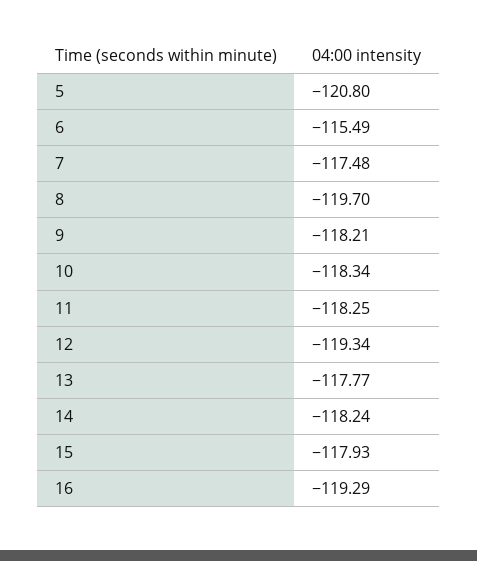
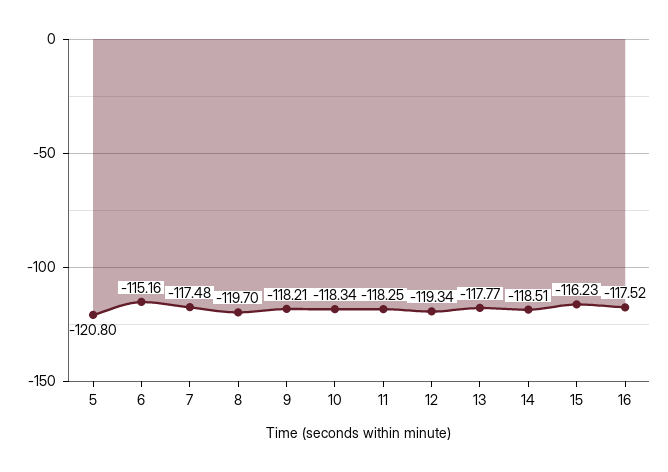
  {
    "5": -120.8,
-   "6": -115.49,
+   "6": -115.16,
    "7": -117.48,
    "8": -119.7,
    "9": -118.21,
    "10": -118.34,
    "11": -118.25,
    "12": -119.34,
    "13": -117.77,
-   "14": -118.24,
+   "14": -118.51,
-   "15": -117.93,
+   "15": -116.23,
-   "16": -119.29
+   "16": -117.52
  }

